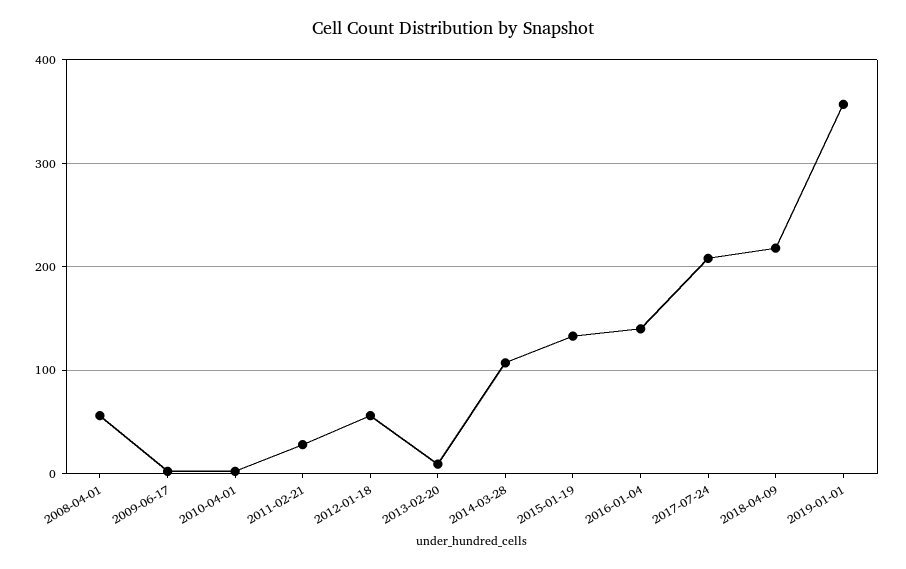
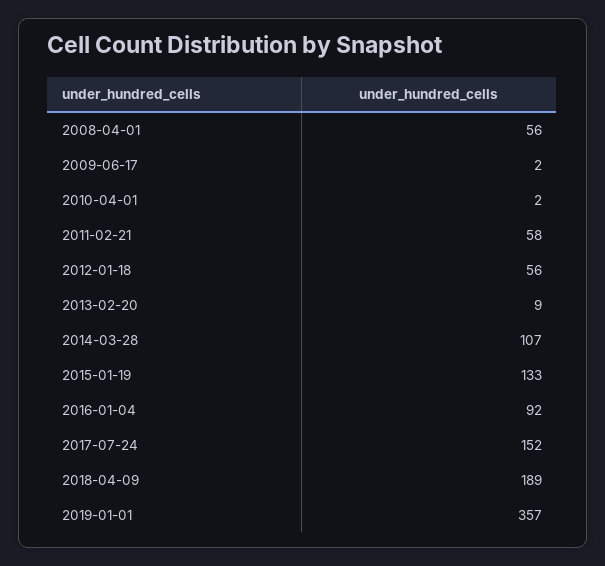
  {
    "2008-04-01": 56,
    "2009-06-17": 2,
    "2010-04-01": 2,
-   "2011-02-21": 30,
+   "2011-02-21": 58,
    "2012-01-18": 56,
    "2013-02-20": 9,
    "2014-03-28": 107,
    "2015-01-19": 133,
-   "2016-01-04": 140,
+   "2016-01-04": 92,
-   "2017-07-24": 210,
+   "2017-07-24": 152,
-   "2018-04-09": 220,
+   "2018-04-09": 189,
    "2019-01-01": 357
  }

